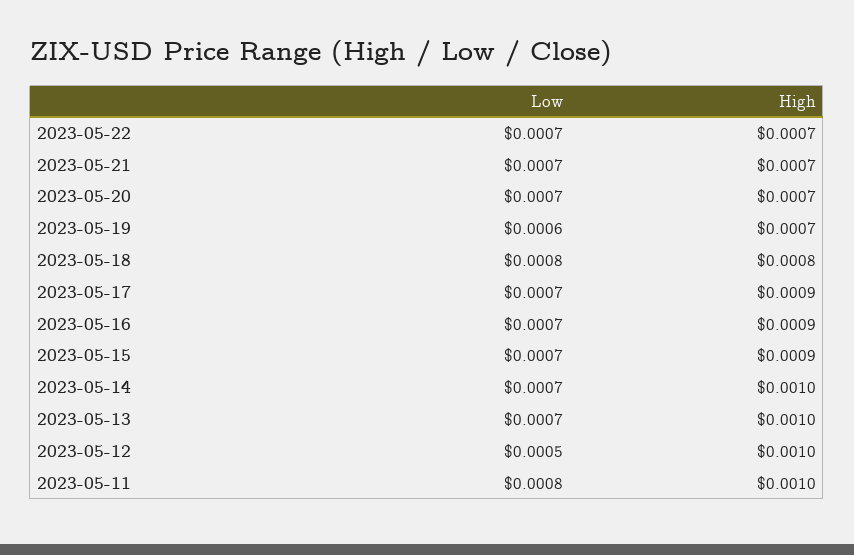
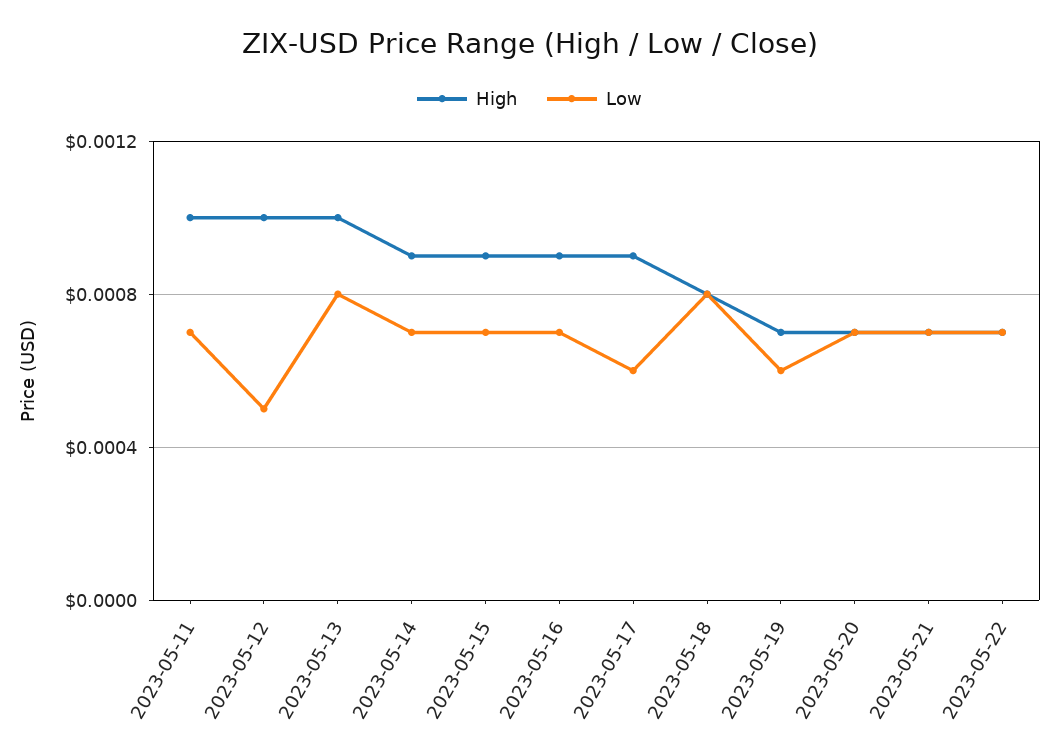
  {
    "Low": {
      "2023-05-22": 0.0007,
      "2023-05-21": 0.0007,
      "2023-05-20": 0.0007,
      "2023-05-19": 0.0006,
      "2023-05-18": 0.0008,
-     "2023-05-17": 0.0007,
+     "2023-05-17": 0.0006,
      "2023-05-16": 0.0007,
      "2023-05-15": 0.0007,
      "2023-05-14": 0.0007,
-     "2023-05-13": 0.0007,
+     "2023-05-13": 0.0008,
      "2023-05-12": 0.0005,
-     "2023-05-11": 0.0008
+     "2023-05-11": 0.0007
    },
    "High": {
      "2023-05-22": 0.0007,
      "2023-05-21": 0.0007,
      "2023-05-20": 0.0007,
      "2023-05-19": 0.0007,
      "2023-05-18": 0.0008,
      "2023-05-17": 0.0009,
      "2023-05-16": 0.0009,
      "2023-05-15": 0.0009,
-     "2023-05-14": 0.001,
+     "2023-05-14": 0.0009,
      "2023-05-13": 0.001,
      "2023-05-12": 0.001,
      "2023-05-11": 0.001
    }
  }

